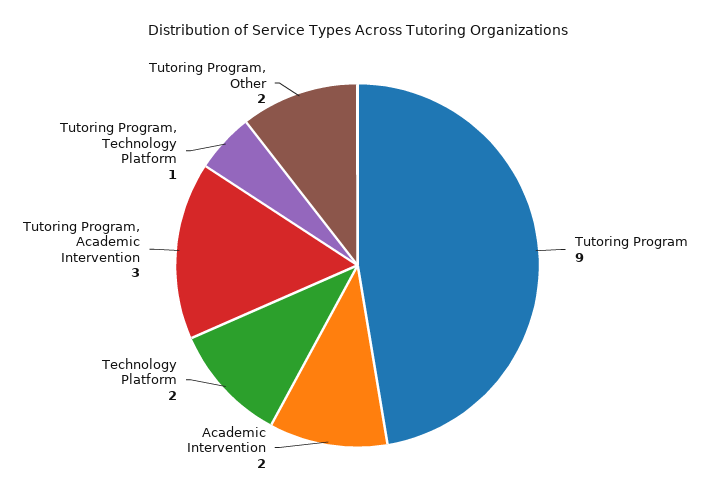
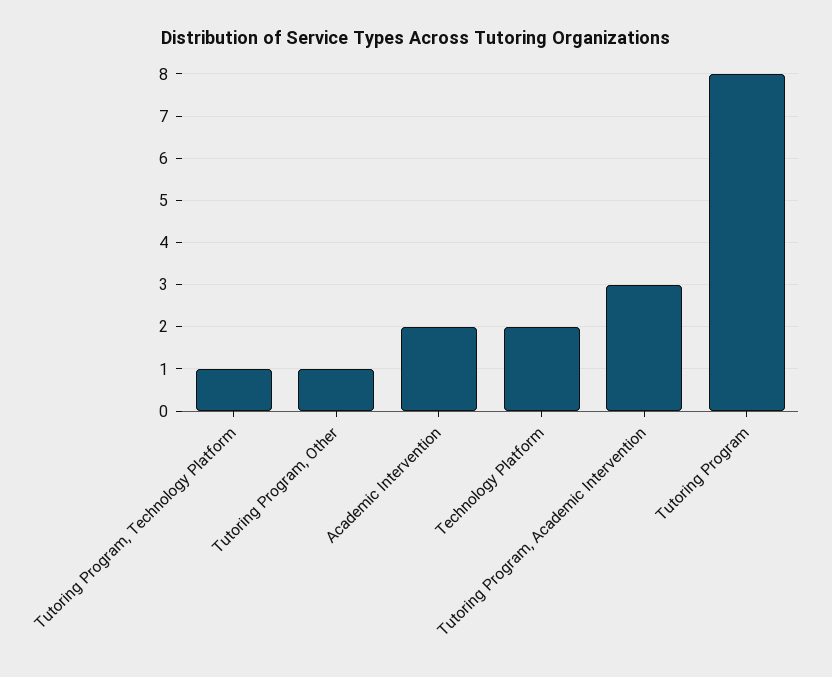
  {
-   "Tutoring Program": 9,
+   "Tutoring Program": 8,
    "Academic Intervention": 2,
    "Technology Platform": 2,
    "Tutoring Program, Academic Intervention": 3,
    "Tutoring Program, Technology Platform": 1,
-   "Tutoring Program, Other": 2
+   "Tutoring Program, Other": 1
  }

